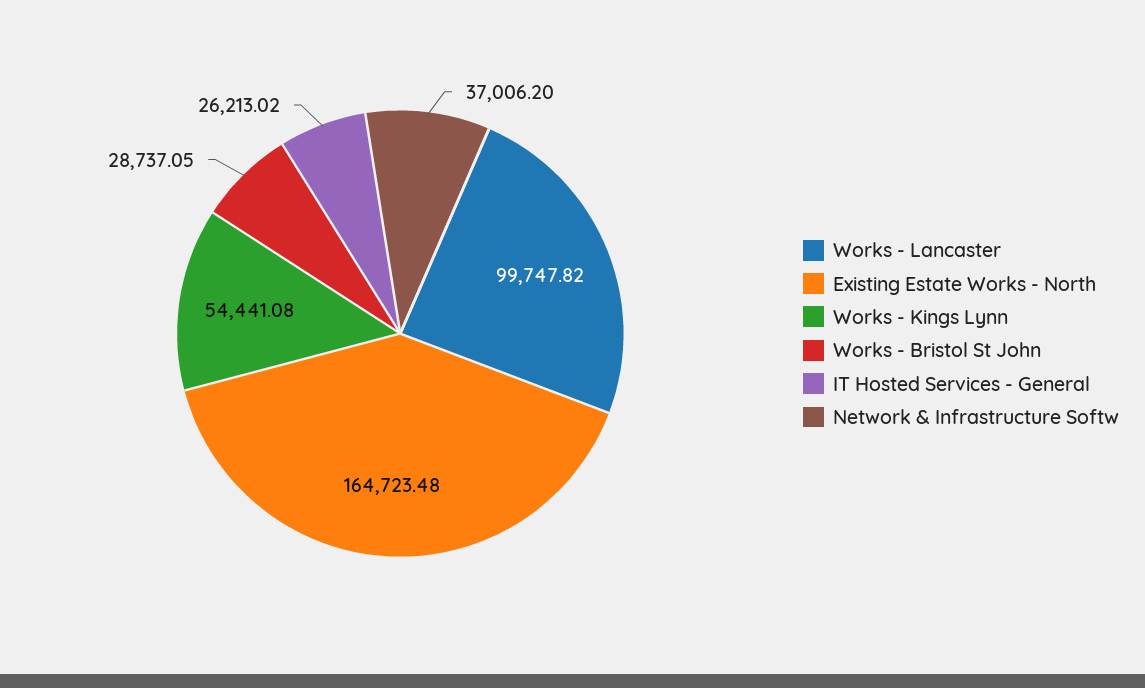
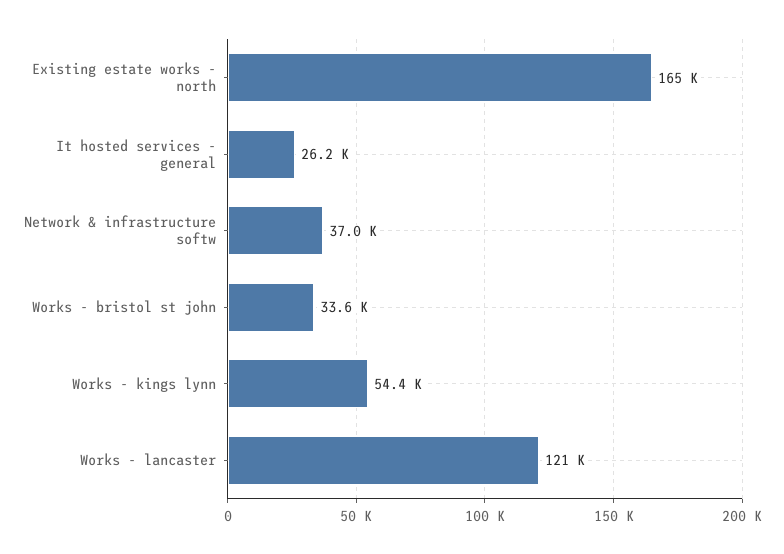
  {
-   "Works - Lancaster": 99747.82,
+   "Works - Lancaster": 121000,
    "Existing Estate Works - North": 164723.48,
    "Works - Kings Lynn": 54441.08,
-   "Works - Bristol St John": 28737.05,
+   "Works - Bristol St John": 33600,
    "IT Hosted Services - General": 26213.02,
    "Network & Infrastructure Softw": 37006.2
  }

